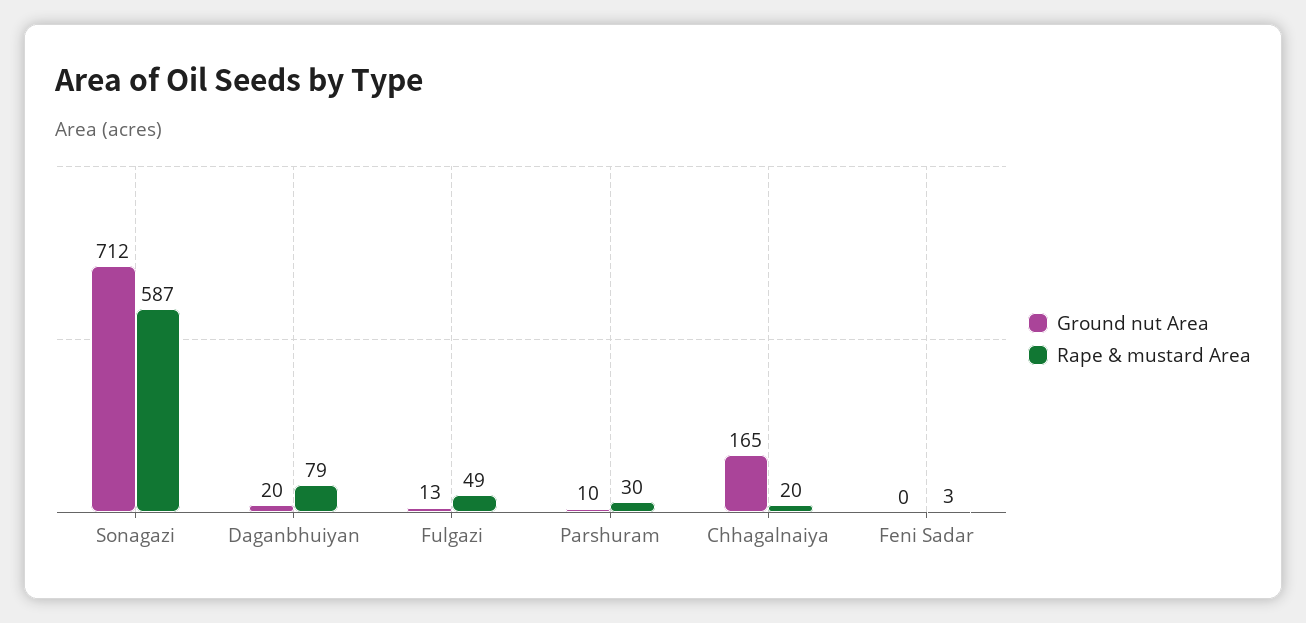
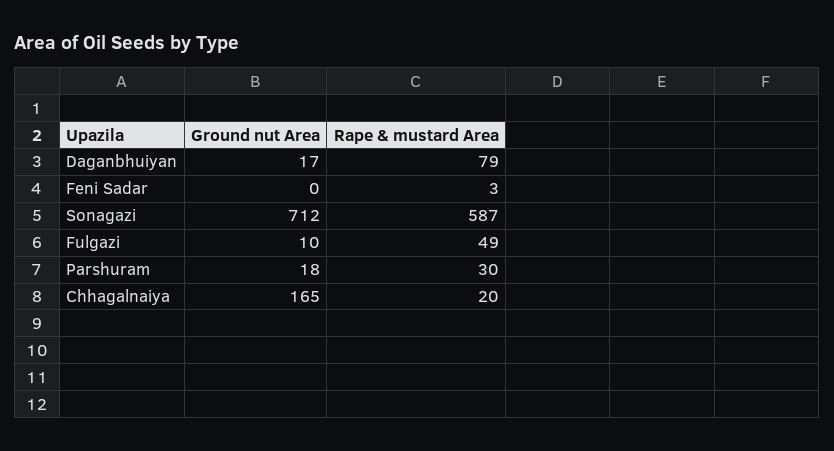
  {
    "Ground nut Area": {
      "Sonagazi": 712,
-     "Daganbhuiyan": 20,
+     "Daganbhuiyan": 17,
-     "Fulgazi": 13,
+     "Fulgazi": 10,
-     "Parshuram": 10,
+     "Parshuram": 18,
      "Chhagalnaiya": 165,
      "Feni Sadar": 0
    },
    "Rape & mustard Area": {
      "Sonagazi": 587,
      "Daganbhuiyan": 79,
      "Fulgazi": 49,
      "Parshuram": 30,
      "Chhagalnaiya": 20,
      "Feni Sadar": 3
    }
  }

